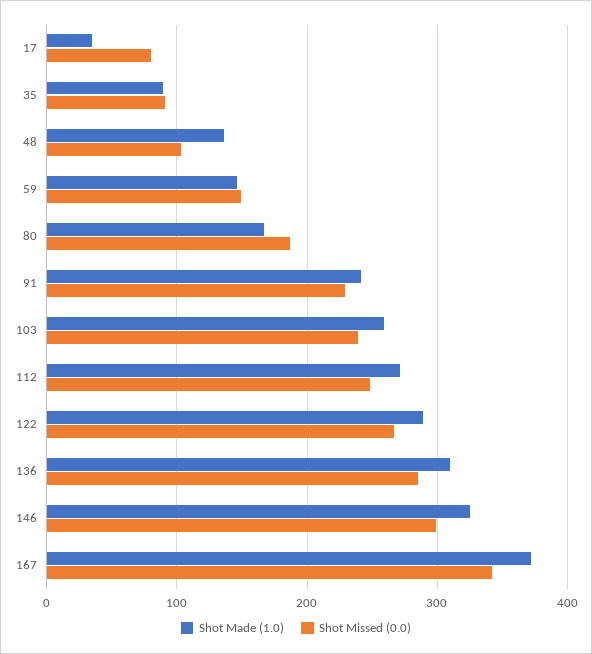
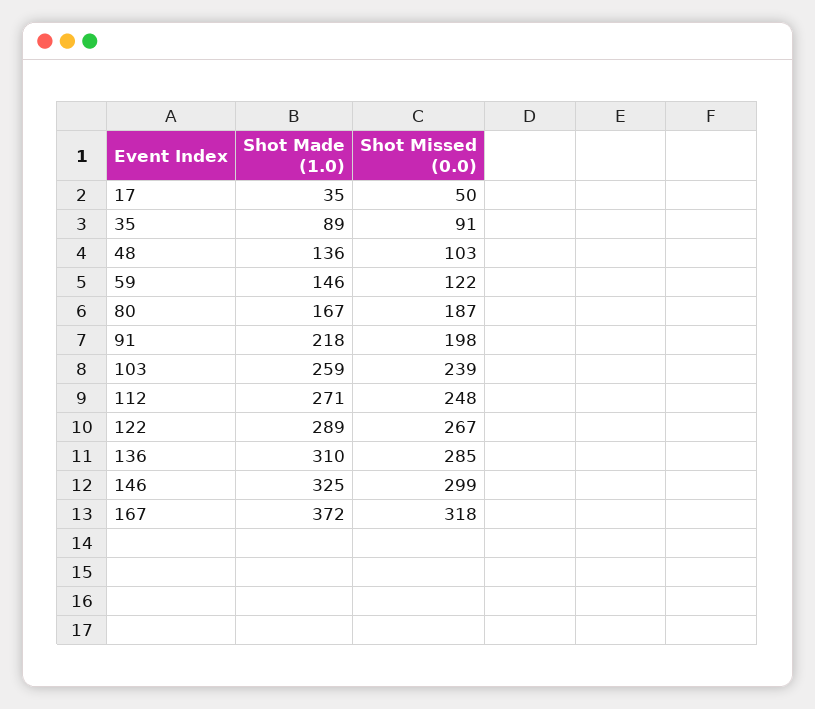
  {
    "Shot Made (1.0)": {
      "17": 35,
      "35": 89,
      "48": 136,
      "59": 146,
      "80": 167,
-     "91": 240,
+     "91": 218,
      "103": 259,
      "112": 271,
      "122": 289,
      "136": 310,
      "146": 325,
      "167": 372
    },
    "Shot Missed (0.0)": {
-     "17": 80,
+     "17": 50,
      "35": 91,
      "48": 103,
-     "59": 150,
+     "59": 122,
      "80": 187,
-     "91": 230,
+     "91": 198,
      "103": 239,
      "112": 248,
      "122": 267,
      "136": 285,
      "146": 299,
-     "167": 340
+     "167": 318
    }
  }

